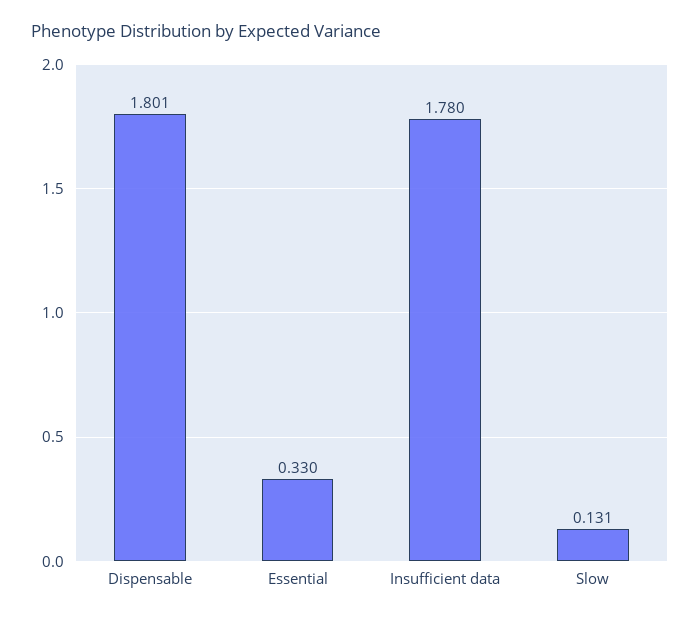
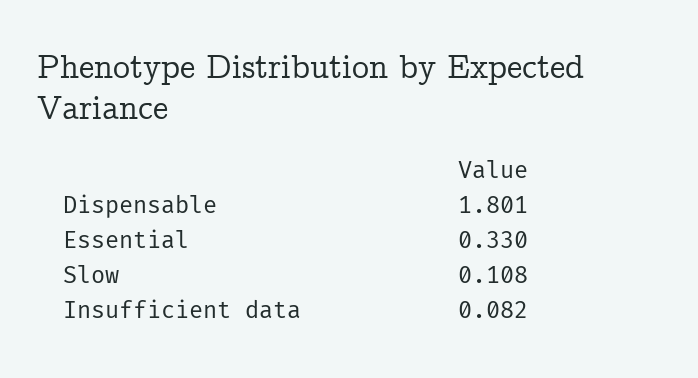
  {
    "Dispensable": 1.801,
    "Essential": 0.33,
-   "Insufficient data": 1.78,
+   "Insufficient data": 0.082,
-   "Slow": 0.131
+   "Slow": 0.108
  }

